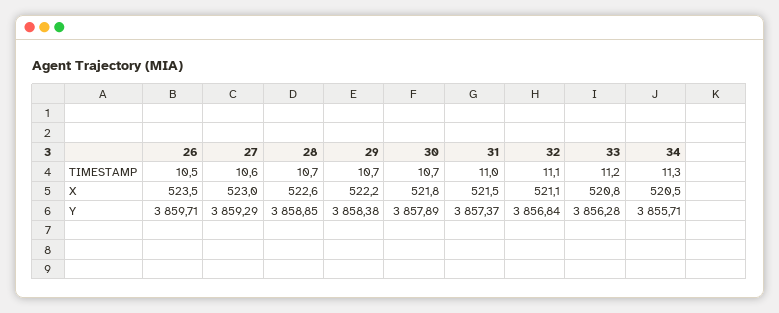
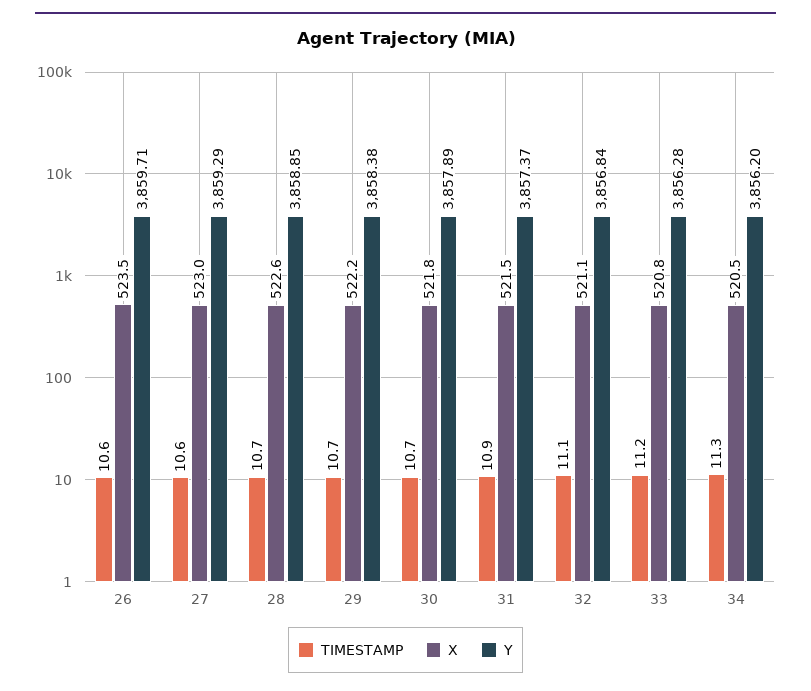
  {
    "TIMESTAMP": {
-     "26": 10.5,
+     "26": 10.6,
      "27": 10.6,
      "28": 10.7,
      "29": 10.7,
      "30": 10.7,
-     "31": 11,
+     "31": 10.9,
      "32": 11.1,
      "33": 11.2,
      "34": 11.3
    },
    "X": {
      "26": 523.5,
      "27": 523,
      "28": 522.6,
      "29": 522.2,
      "30": 521.8,
      "31": 521.5,
      "32": 521.1,
      "33": 520.8,
      "34": 520.5
    },
    "Y": {
      "26": 3859.71,
      "27": 3859.29,
      "28": 3858.85,
      "29": 3858.38,
      "30": 3857.89,
      "31": 3857.37,
      "32": 3856.84,
      "33": 3856.28,
-     "34": 3855.71
+     "34": 3856.2
    }
  }

